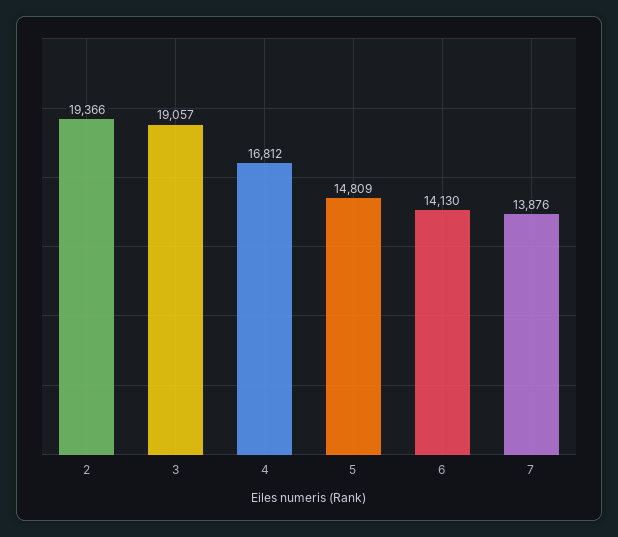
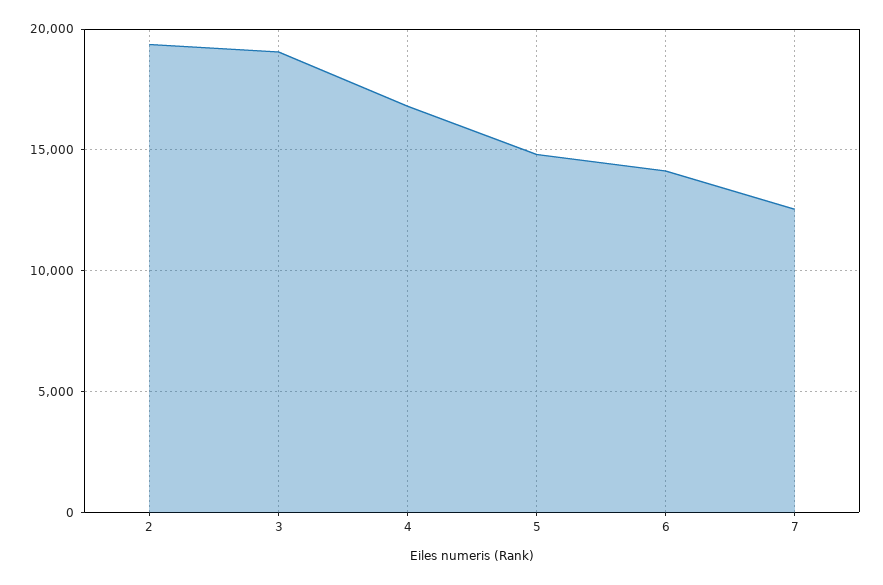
  {
    "2": 19366,
    "3": 19057,
    "4": 16812,
    "5": 14809,
    "6": 14130,
-   "7": 13876
+   "7": 12500
  }

